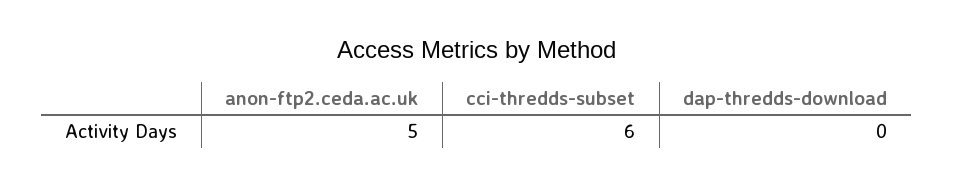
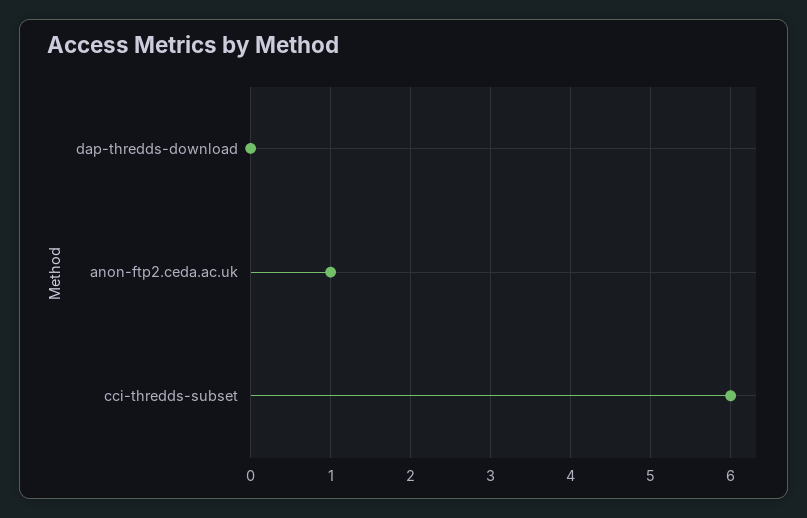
  {
-   "anon-ftp2.ceda.ac.uk": 5,
+   "anon-ftp2.ceda.ac.uk": 1,
    "cci-thredds-subset": 6,
    "dap-thredds-download": 0
  }

